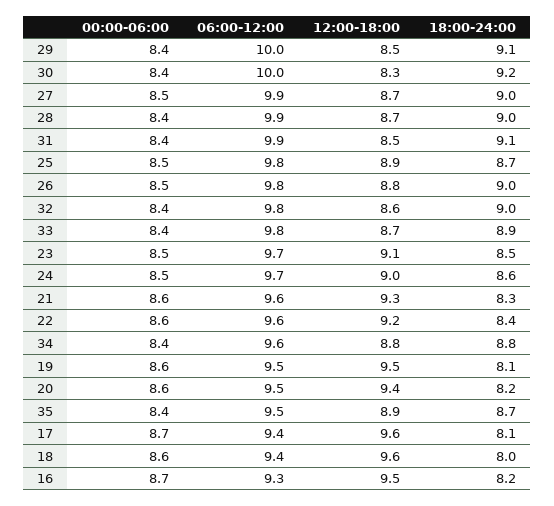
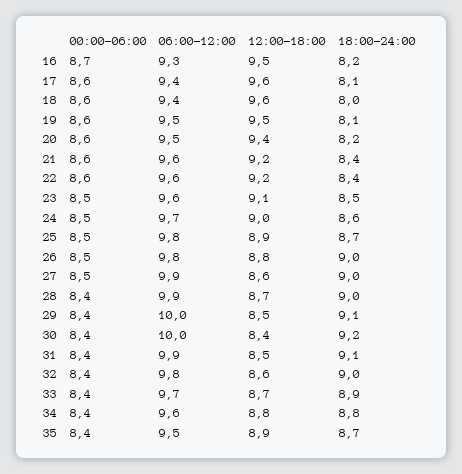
  {
    "00:00-06:00": {
      "29": 8.4,
      "30": 8.4,
      "27": 8.5,
      "28": 8.4,
      "31": 8.4,
      "25": 8.5,
      "26": 8.5,
      "32": 8.4,
      "33": 8.4,
      "23": 8.5,
      "24": 8.5,
      "21": 8.6,
      "22": 8.6,
      "34": 8.4,
      "19": 8.6,
      "20": 8.6,
      "35": 8.4,
-     "17": 8.7,
+     "17": 8.6,
      "18": 8.6,
      "16": 8.7
    },
    "06:00-12:00": {
      "29": 10,
      "30": 10,
      "27": 9.9,
      "28": 9.9,
      "31": 9.9,
      "25": 9.8,
      "26": 9.8,
      "32": 9.8,
-     "33": 9.8,
+     "33": 9.7,
-     "23": 9.7,
+     "23": 9.6,
      "24": 9.7,
      "21": 9.6,
      "22": 9.6,
      "34": 9.6,
      "19": 9.5,
      "20": 9.5,
      "35": 9.5,
      "17": 9.4,
      "18": 9.4,
      "16": 9.3
    },
    "12:00-18:00": {
      "29": 8.5,
-     "30": 8.3,
+     "30": 8.4,
-     "27": 8.7,
+     "27": 8.6,
      "28": 8.7,
      "31": 8.5,
      "25": 8.9,
      "26": 8.8,
      "32": 8.6,
      "33": 8.7,
      "23": 9.1,
      "24": 9,
-     "21": 9.3,
+     "21": 9.2,
      "22": 9.2,
      "34": 8.8,
      "19": 9.5,
      "20": 9.4,
      "35": 8.9,
      "17": 9.6,
      "18": 9.6,
      "16": 9.5
    },
    "18:00-24:00": {
      "29": 9.1,
      "30": 9.2,
      "27": 9,
      "28": 9,
      "31": 9.1,
      "25": 8.7,
      "26": 9,
      "32": 9,
      "33": 8.9,
      "23": 8.5,
      "24": 8.6,
-     "21": 8.3,
+     "21": 8.4,
      "22": 8.4,
      "34": 8.8,
      "19": 8.1,
      "20": 8.2,
      "35": 8.7,
      "17": 8.1,
      "18": 8,
      "16": 8.2
    }
  }

